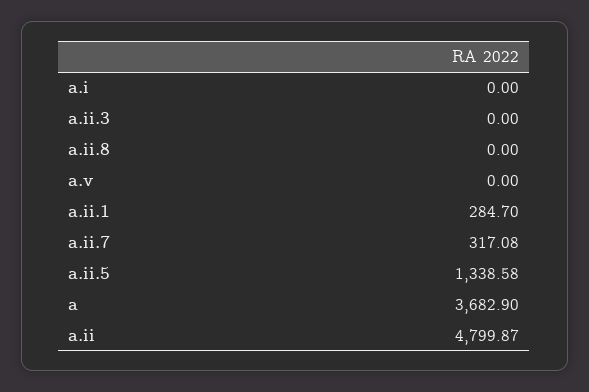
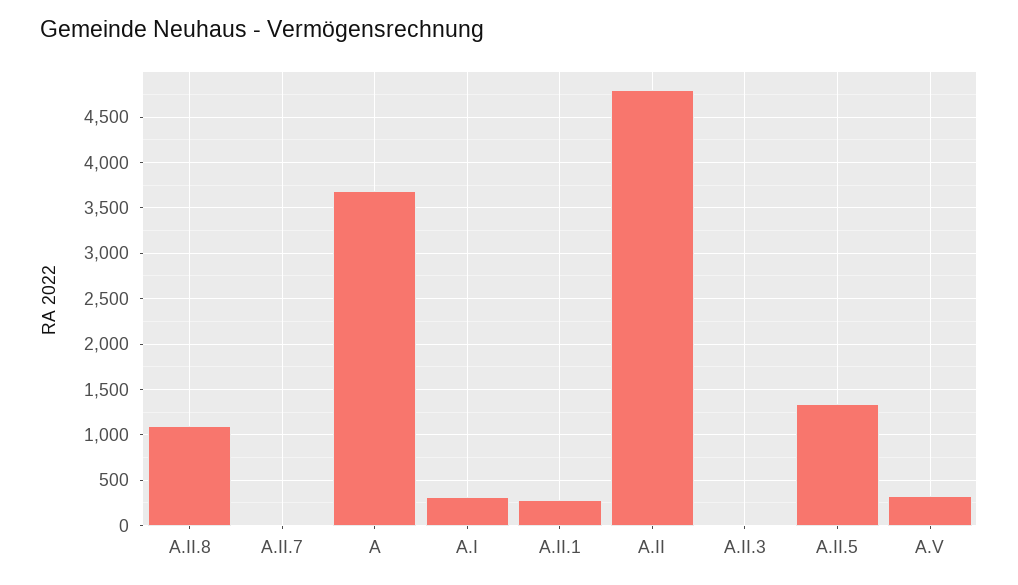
  {
-   "a.i": 0,
+   "a.i": 300,
    "a.ii.3": 0,
-   "a.ii.8": 0,
+   "a.ii.8": 1100,
-   "a.v": 0,
+   "a.v": 300,
    "a.ii.1": 284.7,
-   "a.ii.7": 317.08,
+   "a.ii.7": 0,
    "a.ii.5": 1338.58,
    "a": 3682.9,
    "a.ii": 4799.87
  }

